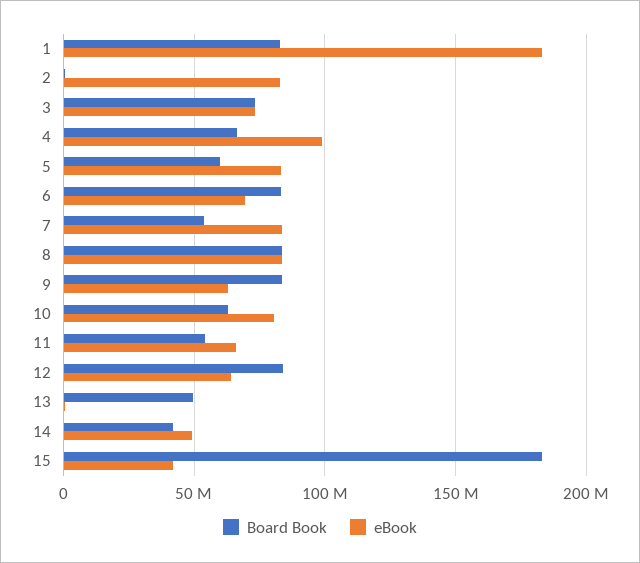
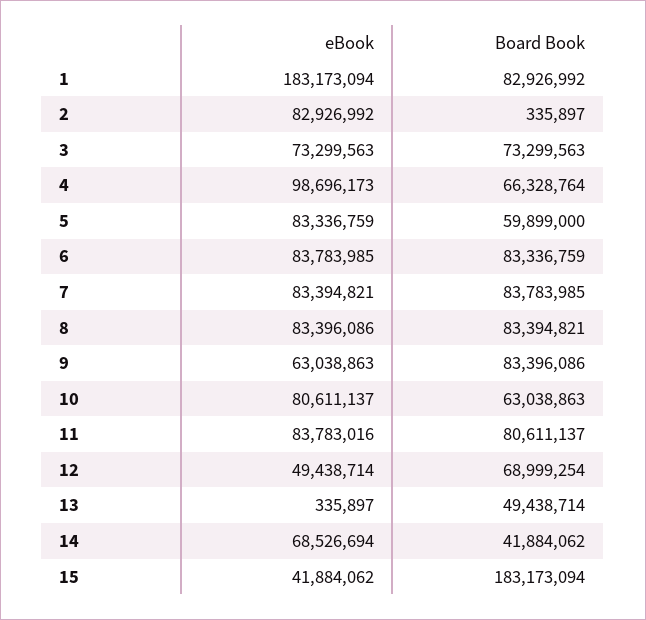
  {
    "Board Book": {
      "1": 82926992,
      "2": 335897,
      "3": 73299563,
      "4": 66328764,
      "5": 59899000,
      "6": 83336759,
-     "7": 55000000,
+     "7": 83783985,
      "8": 83394821,
      "9": 83396086,
      "10": 63038863,
-     "11": 55000000,
+     "11": 80611137,
-     "12": 85000000,
+     "12": 68999254,
      "13": 49438714,
      "14": 41884062,
      "15": 183173094
    },
    "eBook": {
      "1": 183173094,
      "2": 82926992,
      "3": 73299563,
      "4": 98696173,
      "5": 83336759,
-     "6": 70000000,
+     "6": 83783985,
      "7": 83394821,
      "8": 83396086,
      "9": 63038863,
      "10": 80611137,
-     "11": 65000000,
+     "11": 83783016,
-     "12": 65000000,
+     "12": 49438714,
      "13": 335897,
-     "14": 50000000,
+     "14": 68526694,
      "15": 41884062
    }
  }

